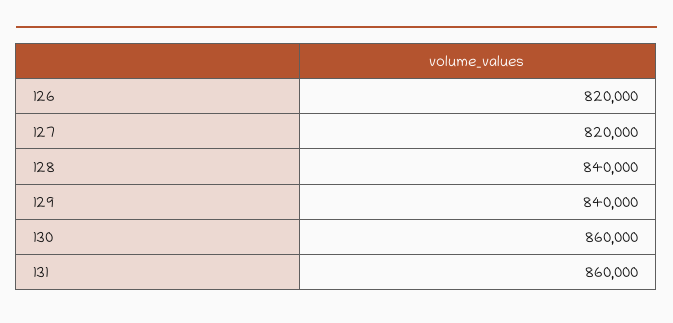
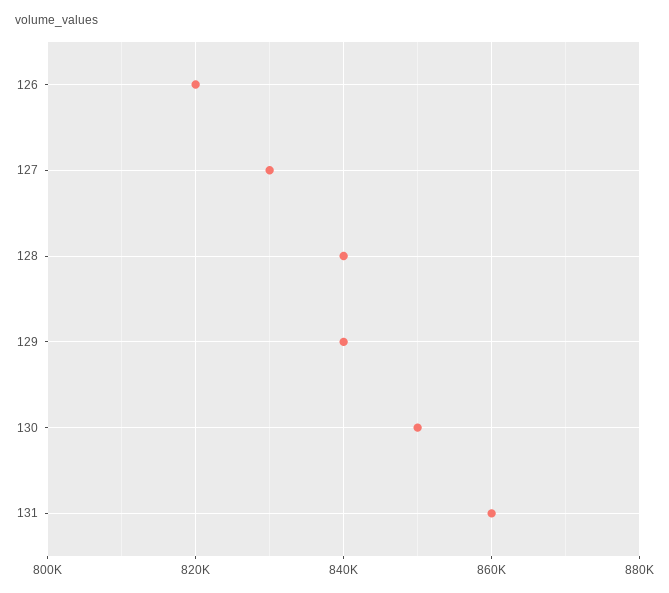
  {
    "126": 820000,
-   "127": 820000,
+   "127": 830000,
    "128": 840000,
    "129": 840000,
-   "130": 860000,
+   "130": 850000,
    "131": 860000
  }

